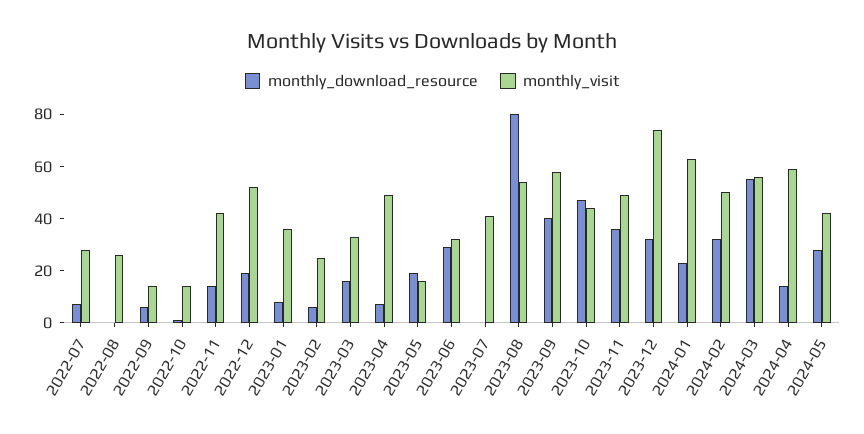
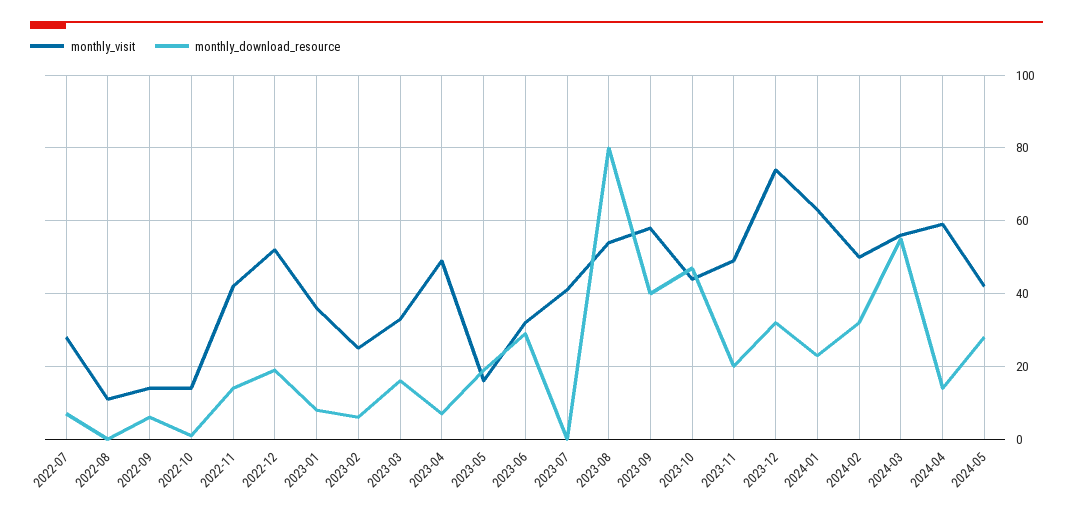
  {
    "monthly_download_resource": {
      "2022-07": 5,
      "2022-08": 0,
      "2022-09": 5,
      "2022-10": 0,
      "2022-11": 15,
      "2022-12": 20,
      "2023-01": 10,
      "2023-02": 5,
      "2023-03": 15,
      "2023-04": 5,
      "2023-05": 20,
      "2023-06": 30,
      "2023-07": 0,
      "2023-08": 80,
      "2023-09": 40,
      "2023-10": 45,
-     "2023-11": 35,
+     "2023-11": 20,
      "2023-12": 30,
      "2024-01": 25,
      "2024-02": 30,
      "2024-03": 55,
      "2024-04": 15,
      "2024-05": 30
    },
    "monthly_visit": {
      "2022-07": 30,
-     "2022-08": 25,
+     "2022-08": 10,
      "2022-09": 15,
      "2022-10": 15,
      "2022-11": 40,
      "2022-12": 50,
      "2023-01": 35,
      "2023-02": 25,
      "2023-03": 35,
      "2023-04": 50,
      "2023-05": 15,
      "2023-06": 30,
      "2023-07": 40,
      "2023-08": 55,
      "2023-09": 60,
      "2023-10": 45,
      "2023-11": 50,
      "2023-12": 75,
      "2024-01": 65,
      "2024-02": 50,
      "2024-03": 55,
      "2024-04": 60,
      "2024-05": 40
    }
  }

